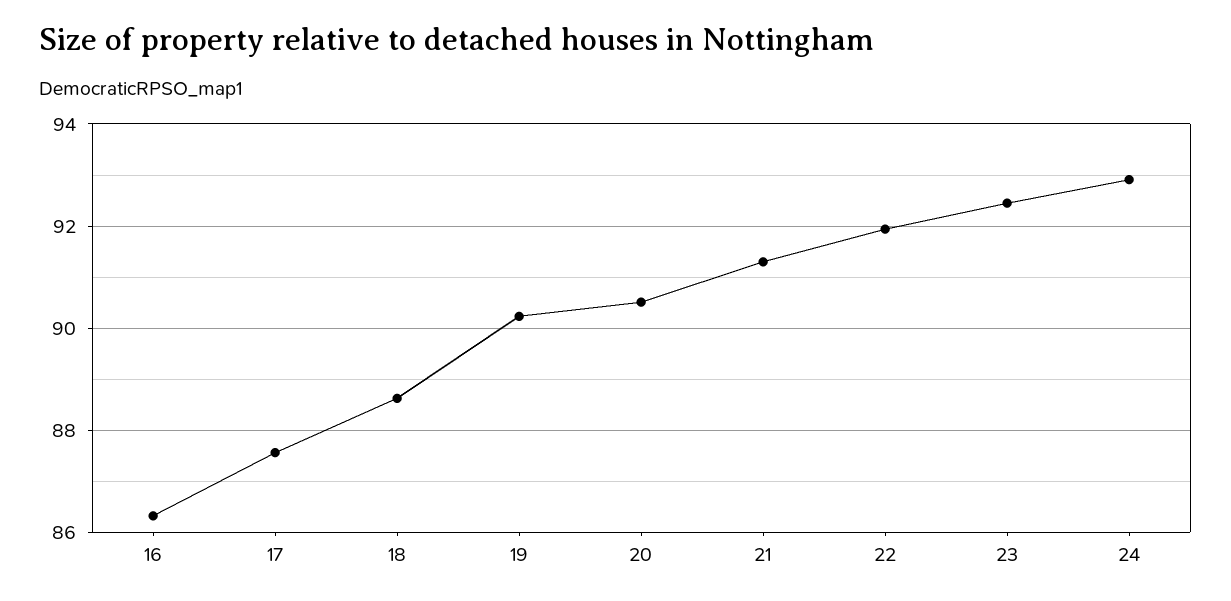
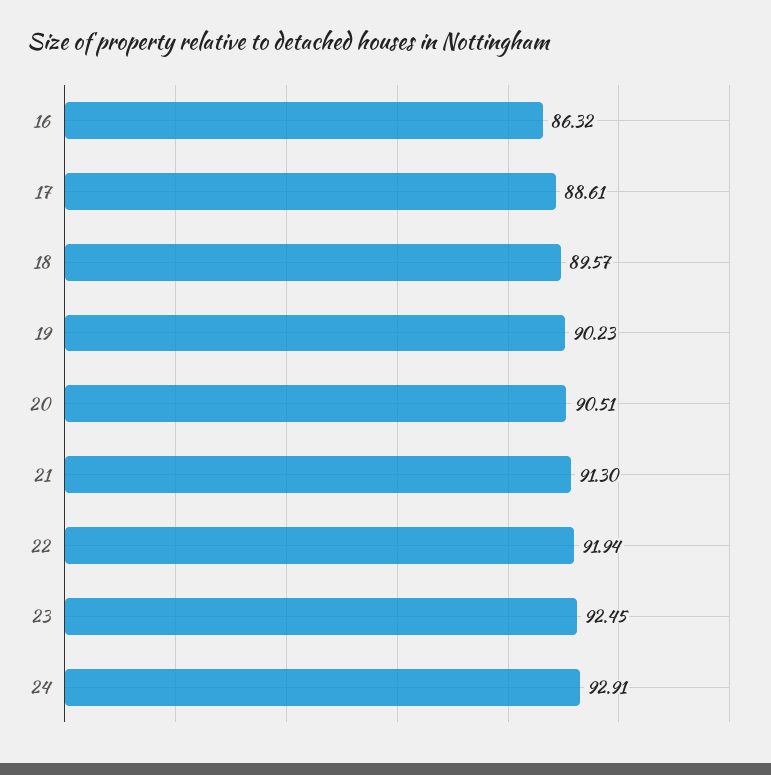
  {
    "16": 86.32,
-   "17": 87.6,
+   "17": 88.61,
-   "18": 88.6,
+   "18": 89.57,
    "19": 90.23,
    "20": 90.51,
    "21": 91.3,
    "22": 91.94,
    "23": 92.45,
    "24": 92.91
  }

